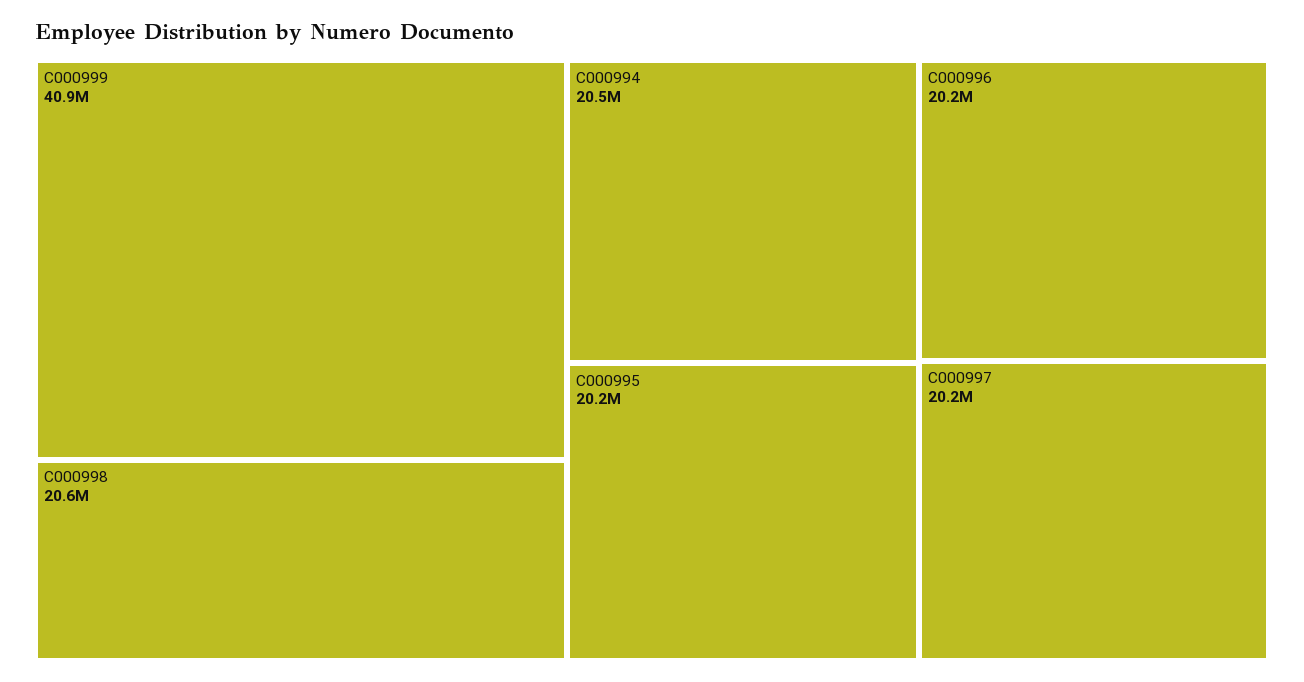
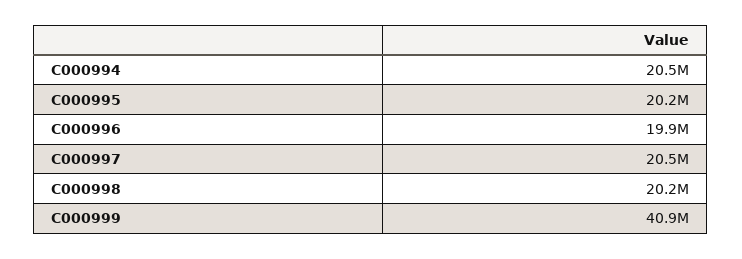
  {
    "C000999": 40900000,
-   "C000998": 20600000,
+   "C000998": 20200000,
    "C000994": 20500000,
    "C000995": 20200000,
-   "C000996": 20200000,
+   "C000996": 19900000,
-   "C000997": 20200000
+   "C000997": 20500000
  }

